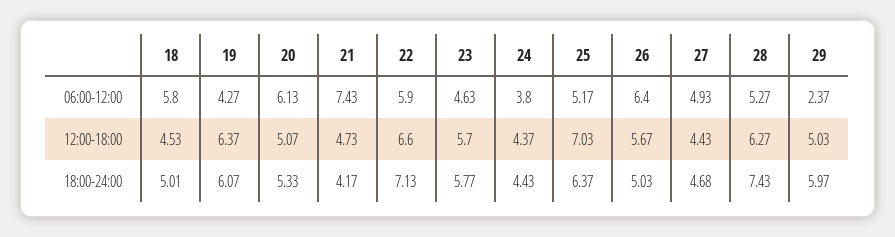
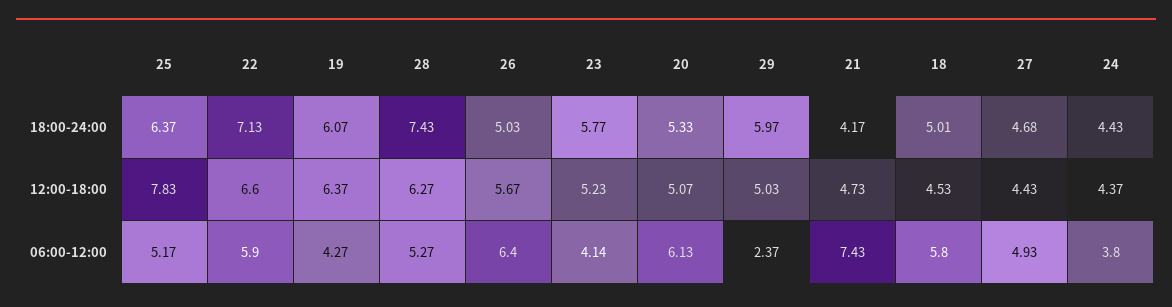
  {
    "18": {
      "06:00-12:00": 5.8,
      "12:00-18:00": 4.53,
      "18:00-24:00": 5.01
    },
    "19": {
      "06:00-12:00": 4.27,
      "12:00-18:00": 6.37,
      "18:00-24:00": 6.07
    },
    "20": {
      "06:00-12:00": 6.13,
      "12:00-18:00": 5.07,
      "18:00-24:00": 5.33
    },
    "21": {
      "06:00-12:00": 7.43,
      "12:00-18:00": 4.73,
      "18:00-24:00": 4.17
    },
    "22": {
      "06:00-12:00": 5.9,
      "12:00-18:00": 6.6,
      "18:00-24:00": 7.13
    },
    "23": {
-     "06:00-12:00": 4.63,
+     "06:00-12:00": 4.14,
-     "12:00-18:00": 5.7,
+     "12:00-18:00": 5.23,
      "18:00-24:00": 5.77
    },
    "24": {
      "06:00-12:00": 3.8,
      "12:00-18:00": 4.37,
      "18:00-24:00": 4.43
    },
    "25": {
      "06:00-12:00": 5.17,
-     "12:00-18:00": 7.03,
+     "12:00-18:00": 7.83,
      "18:00-24:00": 6.37
    },
    "26": {
      "06:00-12:00": 6.4,
      "12:00-18:00": 5.67,
      "18:00-24:00": 5.03
    },
    "27": {
      "06:00-12:00": 4.93,
      "12:00-18:00": 4.43,
      "18:00-24:00": 4.68
    },
    "28": {
      "06:00-12:00": 5.27,
      "12:00-18:00": 6.27,
      "18:00-24:00": 7.43
    },
    "29": {
      "06:00-12:00": 2.37,
      "12:00-18:00": 5.03,
      "18:00-24:00": 5.97
    }
  }

